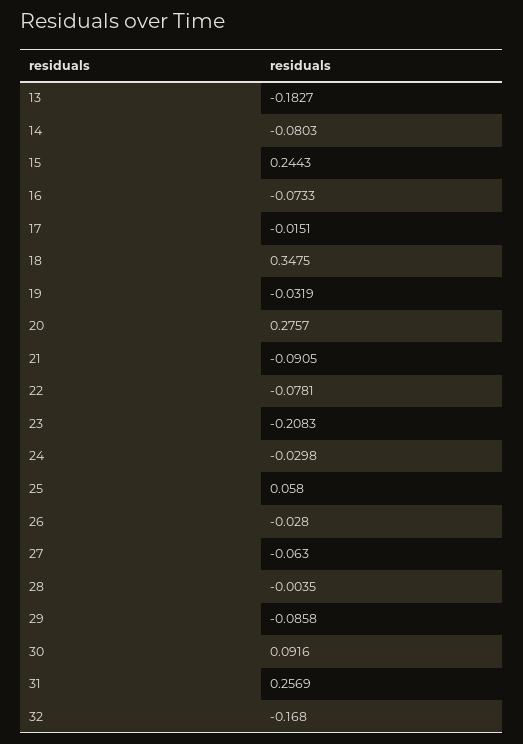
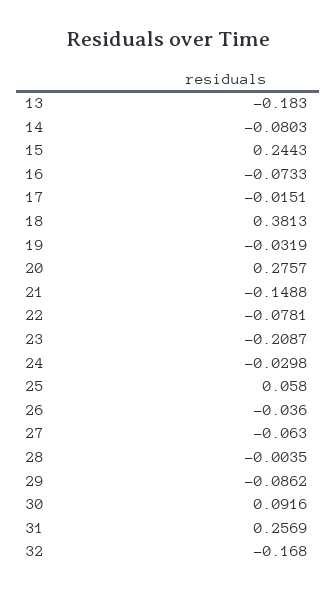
  {
-   "13": -0.1827,
+   "13": -0.183,
    "14": -0.0803,
    "15": 0.2443,
    "16": -0.0733,
    "17": -0.0151,
-   "18": 0.3475,
+   "18": 0.3813,
    "19": -0.0319,
    "20": 0.2757,
-   "21": -0.0905,
+   "21": -0.1488,
    "22": -0.0781,
-   "23": -0.2083,
+   "23": -0.2087,
    "24": -0.0298,
    "25": 0.058,
-   "26": -0.028,
+   "26": -0.036,
    "27": -0.063,
    "28": -0.0035,
-   "29": -0.0858,
+   "29": -0.0862,
    "30": 0.0916,
    "31": 0.2569,
    "32": -0.168
  }

